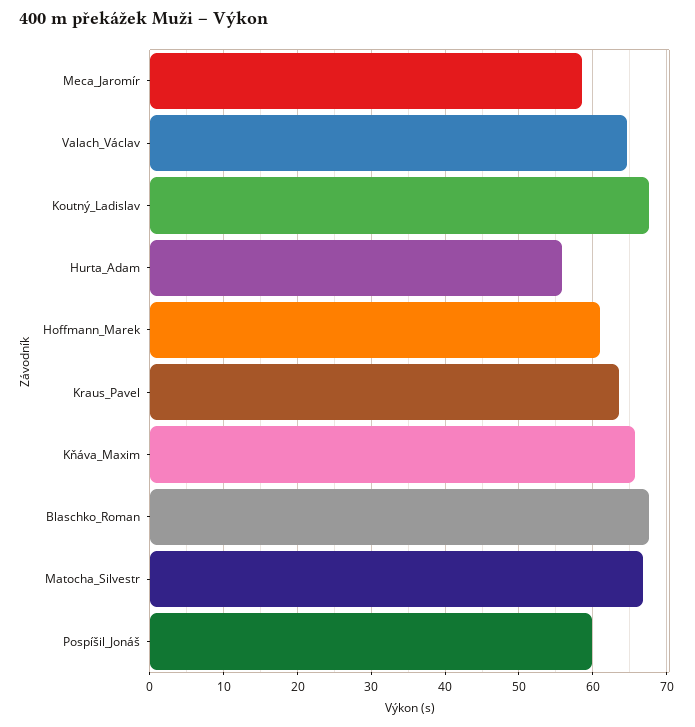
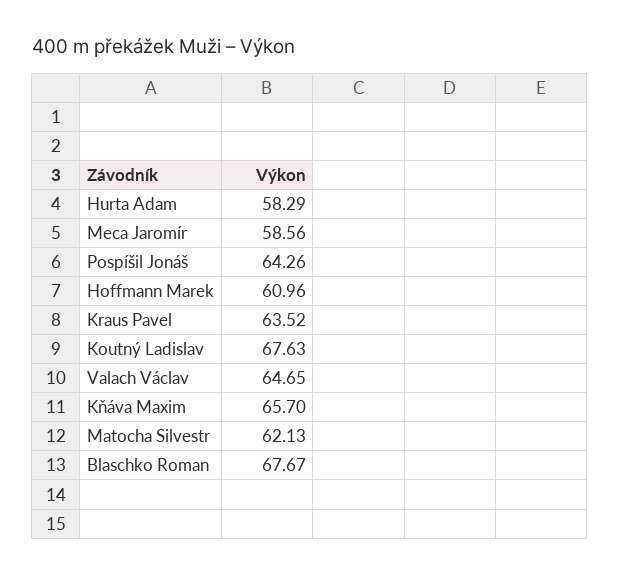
  {
    "Meca_Jaromír": 58.56,
    "Valach_Václav": 64.65,
    "Koutný_Ladislav": 67.63,
-   "Hurta_Adam": 56,
+   "Hurta_Adam": 58.29,
    "Hoffmann_Marek": 60.96,
    "Kraus_Pavel": 63.52,
    "Kňáva_Maxim": 65.7,
    "Blaschko_Roman": 67.67,
-   "Matocha_Silvestr": 67,
+   "Matocha_Silvestr": 62.13,
-   "Pospíšil_Jonáš": 60
+   "Pospíšil_Jonáš": 64.26
  }

